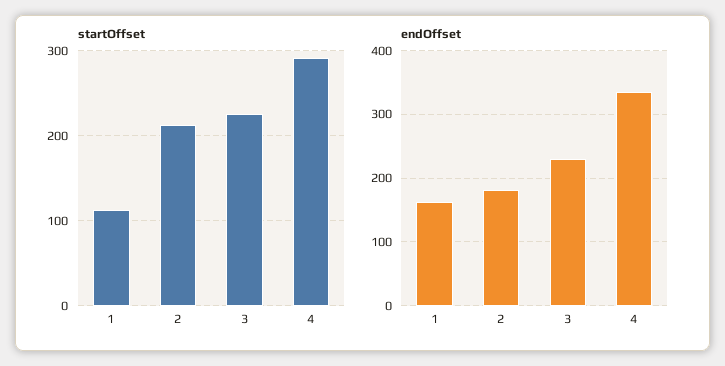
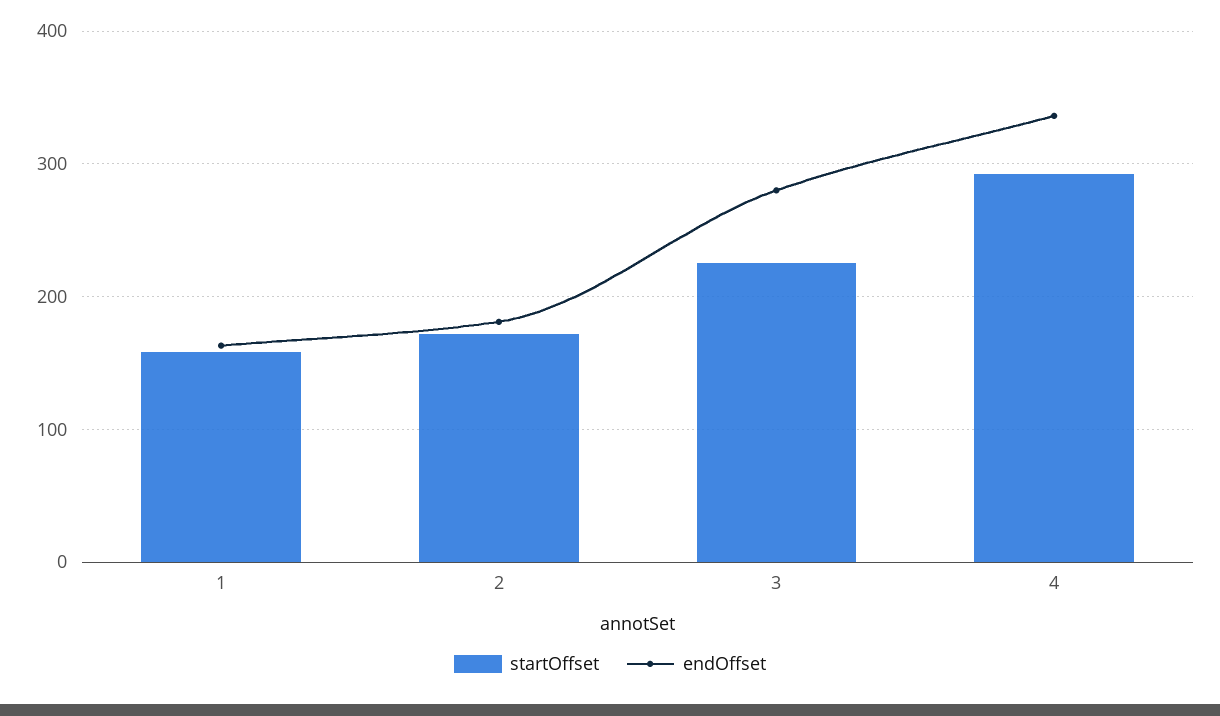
  {
    "startOffset": {
-     "1": 110,
+     "1": 160,
-     "2": 210,
+     "2": 170,
      "3": 230,
      "4": 290
    },
    "endOffset": {
      "1": 160,
      "2": 180,
-     "3": 230,
+     "3": 280,
      "4": 340
    }
  }

